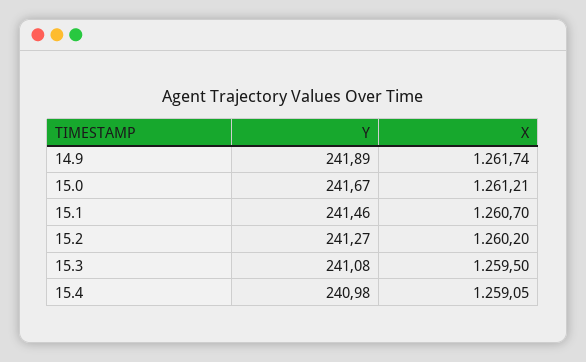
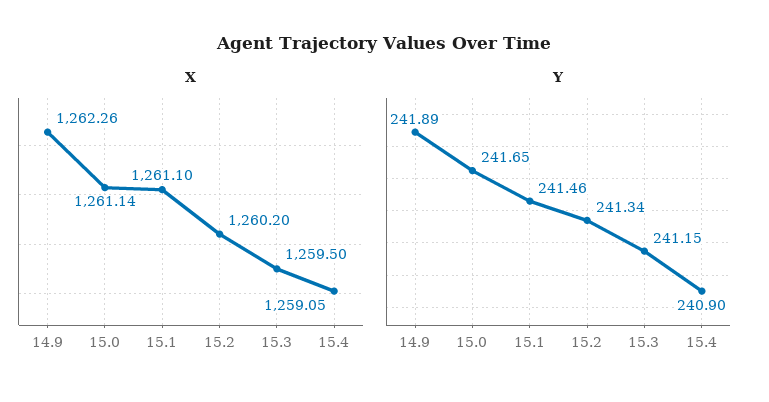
  {
    "Y": {
      "14.9": 241.89,
-     "15.0": 241.67,
+     "15.0": 241.65,
      "15.1": 241.46,
-     "15.2": 241.27,
+     "15.2": 241.34,
-     "15.3": 241.08,
+     "15.3": 241.15,
-     "15.4": 240.98
+     "15.4": 240.9
    },
    "X": {
-     "14.9": 1261.74,
+     "14.9": 1262.26,
-     "15.0": 1261.21,
+     "15.0": 1261.14,
-     "15.1": 1260.7,
+     "15.1": 1261.1,
      "15.2": 1260.2,
      "15.3": 1259.5,
      "15.4": 1259.05
    }
  }

